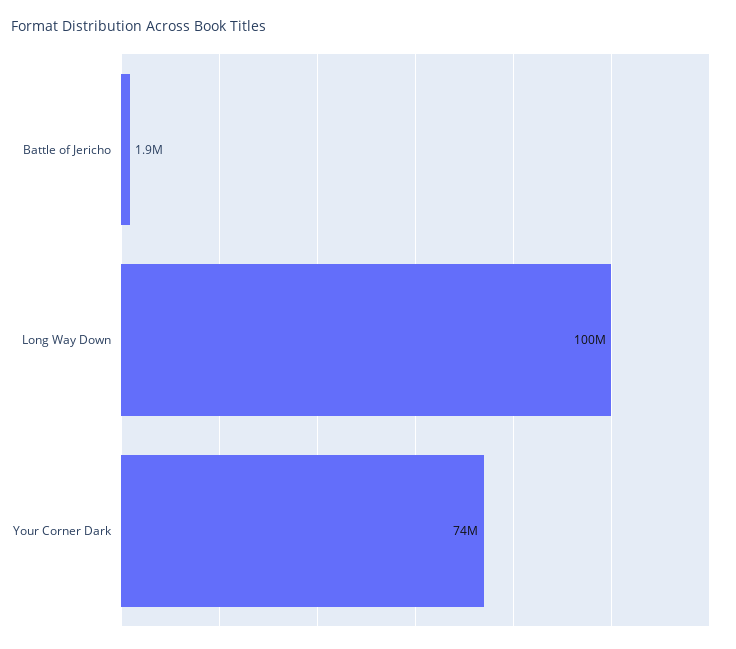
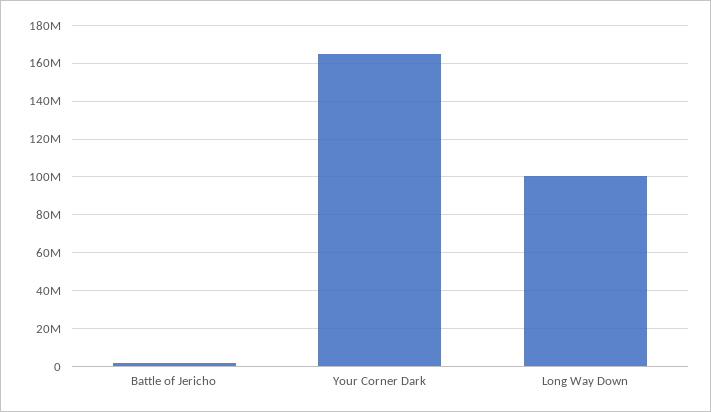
  {
    "Battle of Jericho": 1900000,
    "Long Way Down": 100000000,
-   "Your Corner Dark": 74000000
+   "Your Corner Dark": 165000000
  }

